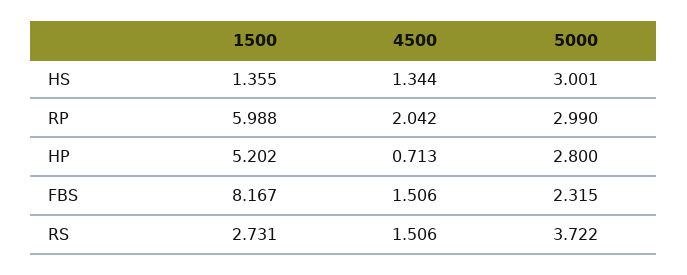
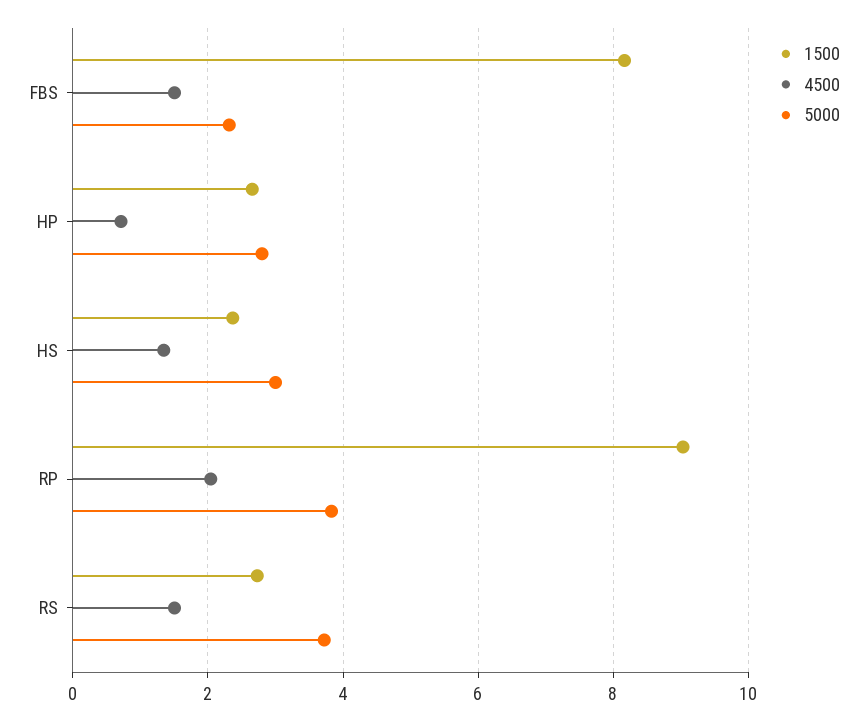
  {
    "1500": {
-     "HS": 1.355,
+     "HS": 2.4,
-     "RP": 5.988,
+     "RP": 9,
-     "HP": 5.202,
+     "HP": 2.6,
      "FBS": 8.167,
      "RS": 2.731
    },
    "4500": {
      "HS": 1.344,
      "RP": 2.042,
      "HP": 0.713,
      "FBS": 1.506,
      "RS": 1.506
    },
    "5000": {
      "HS": 3.001,
-     "RP": 2.99,
+     "RP": 3.8,
      "HP": 2.8,
      "FBS": 2.315,
      "RS": 3.722
    }
  }

